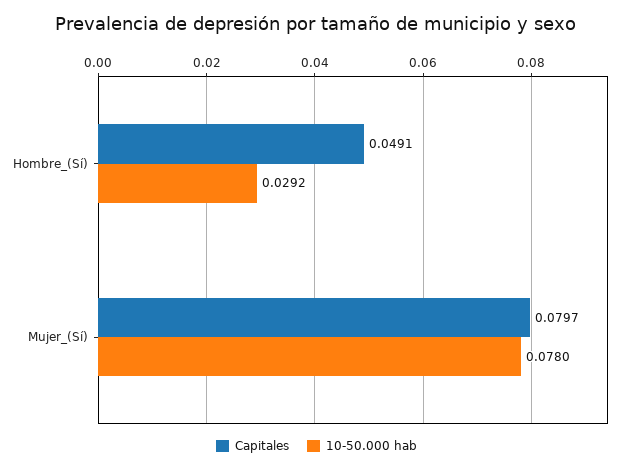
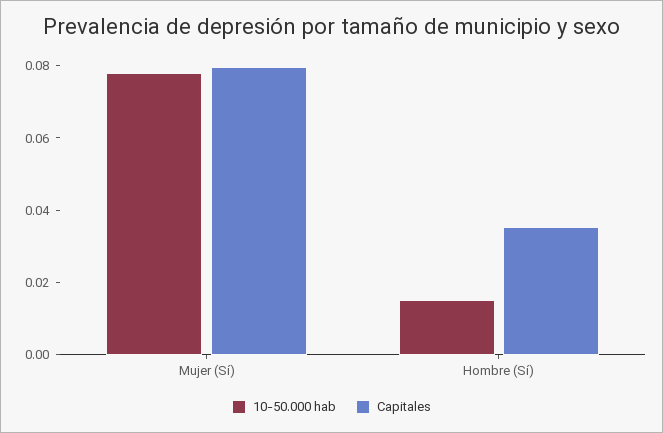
  {
    "Capitales": {
-     "Hombre_(Sí)": 0.0491,
+     "Hombre_(Sí)": 0.035,
      "Mujer_(Sí)": 0.0797
    },
    "10-50.000 hab": {
-     "Hombre_(Sí)": 0.0292,
+     "Hombre_(Sí)": 0.015,
      "Mujer_(Sí)": 0.078
    }
  }

